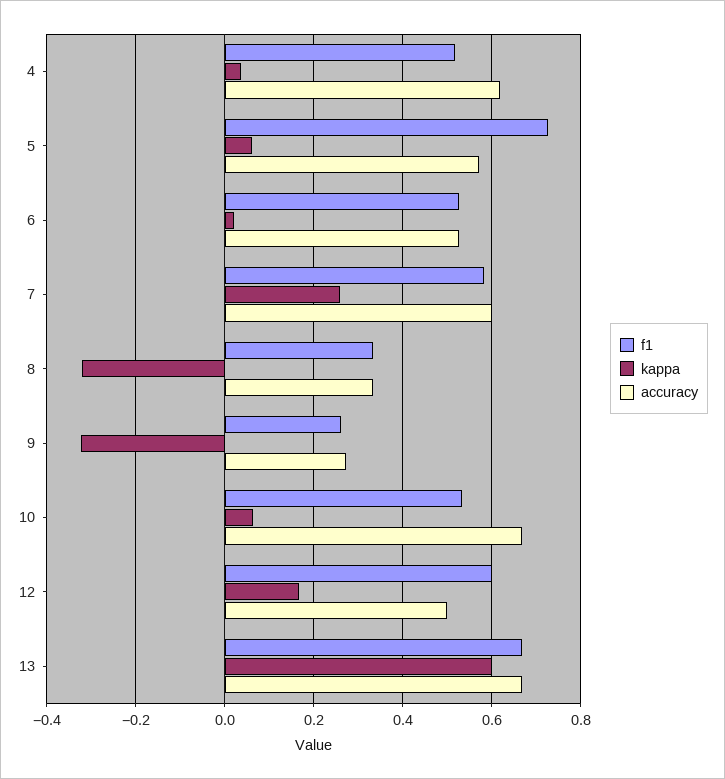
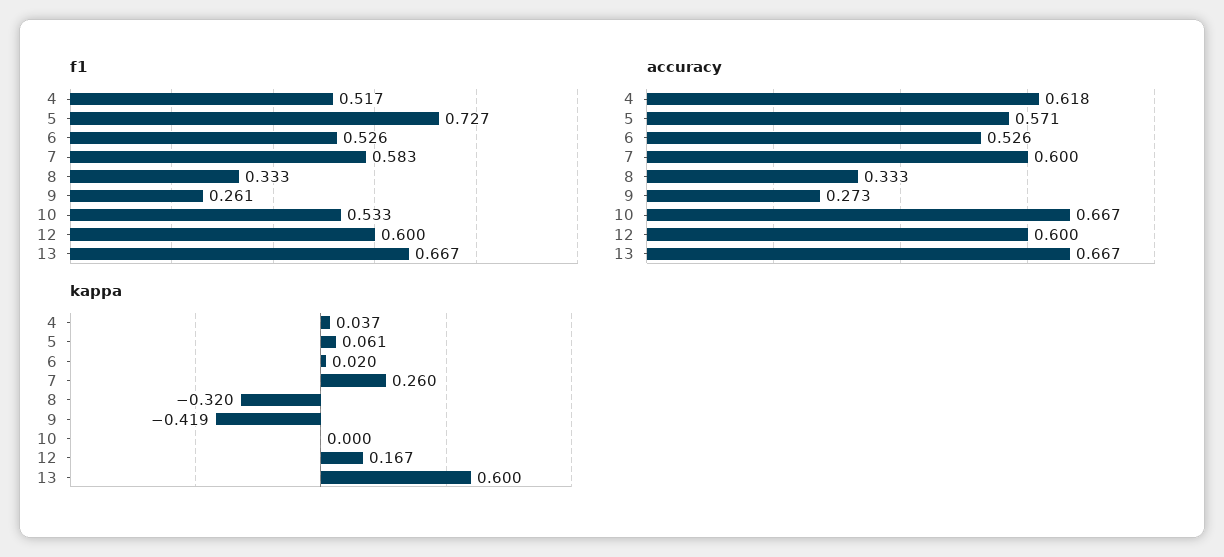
  {
    "f1": {
      "4": 0.517,
      "5": 0.727,
      "6": 0.526,
      "7": 0.583,
      "8": 0.333,
      "9": 0.261,
      "10": 0.533,
      "12": 0.6,
      "13": 0.667
    },
    "kappa": {
      "4": 0.037,
      "5": 0.061,
      "6": 0.02,
      "7": 0.26,
      "8": -0.32,
-     "9": -0.32,
+     "9": -0.419,
-     "10": 0.06,
+     "10": 0,
      "12": 0.167,
      "13": 0.6
    },
    "accuracy": {
      "4": 0.618,
      "5": 0.571,
      "6": 0.526,
      "7": 0.6,
      "8": 0.333,
      "9": 0.273,
      "10": 0.667,
-     "12": 0.5,
+     "12": 0.6,
      "13": 0.667
    }
  }

